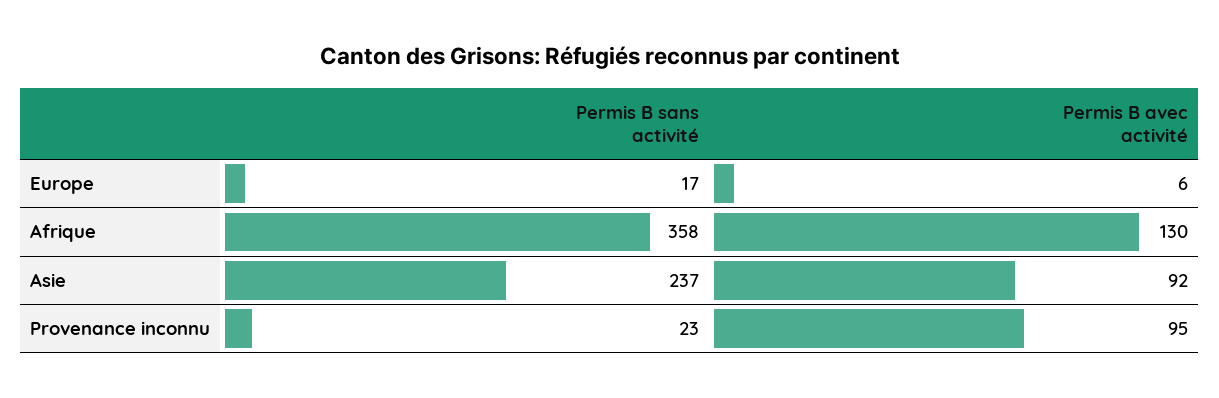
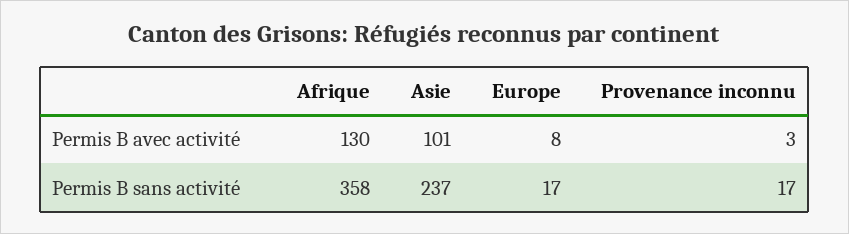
  {
    "Permis B sans activité": {
      "Europe": 17,
      "Afrique": 358,
      "Asie": 237,
-     "Provenance inconnu": 23
+     "Provenance inconnu": 17
    },
    "Permis B avec activité": {
-     "Europe": 6,
+     "Europe": 8,
      "Afrique": 130,
-     "Asie": 92,
+     "Asie": 101,
-     "Provenance inconnu": 95
+     "Provenance inconnu": 3
    }
  }

